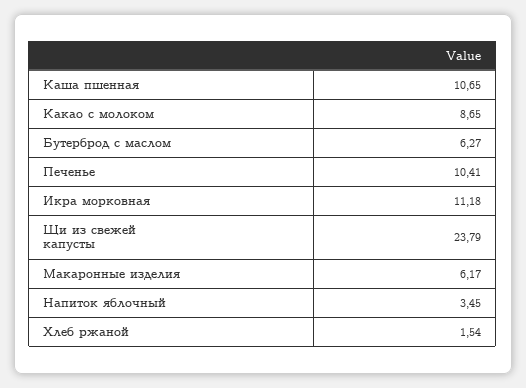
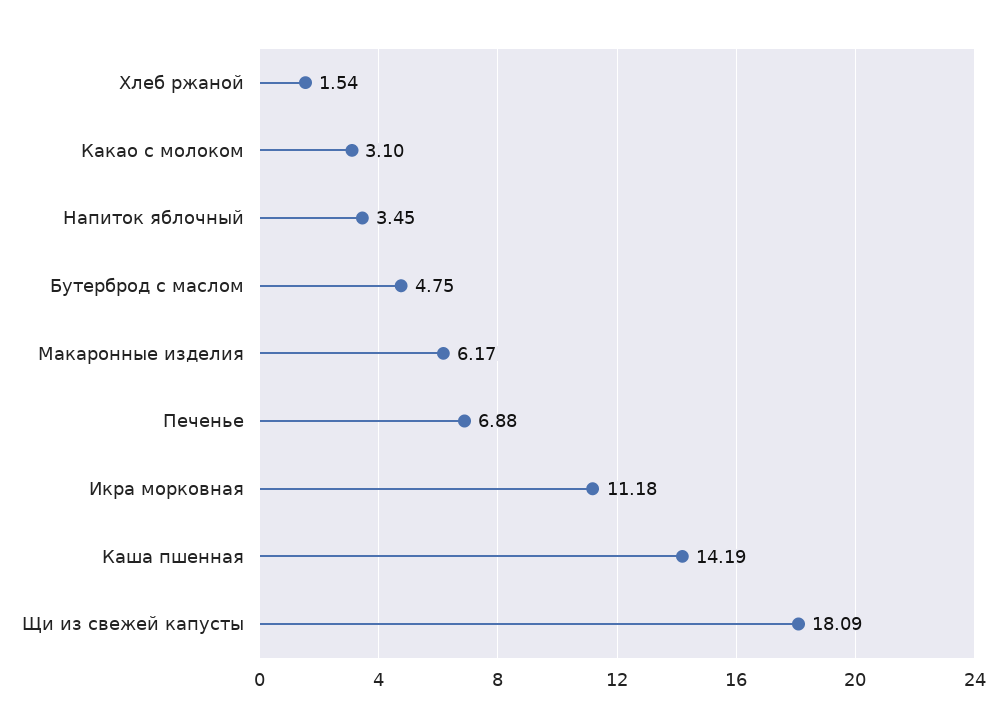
  {
-   "Каша пшенная": 10.65,
+   "Каша пшенная": 14.19,
-   "Какао с молоком": 8.65,
+   "Какао с молоком": 3.1,
-   "Бутерброд с маслом": 6.27,
+   "Бутерброд с маслом": 4.75,
-   "Печенье": 10.41,
+   "Печенье": 6.88,
    "Икра морковная": 11.18,
-   "Щи из свежей капусты": 23.79,
+   "Щи из свежей капусты": 18.09,
    "Макаронные изделия": 6.17,
    "Напиток яблочный": 3.45,
    "Хлеб ржаной": 1.54
  }

